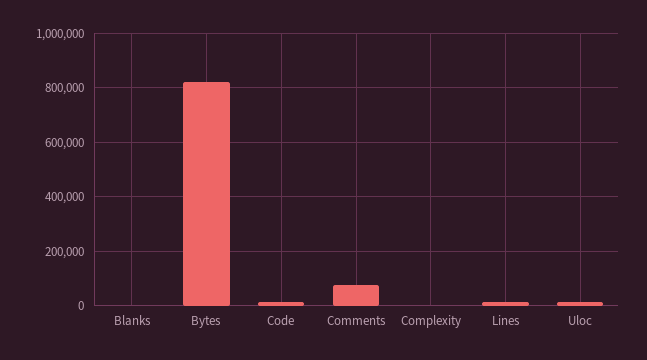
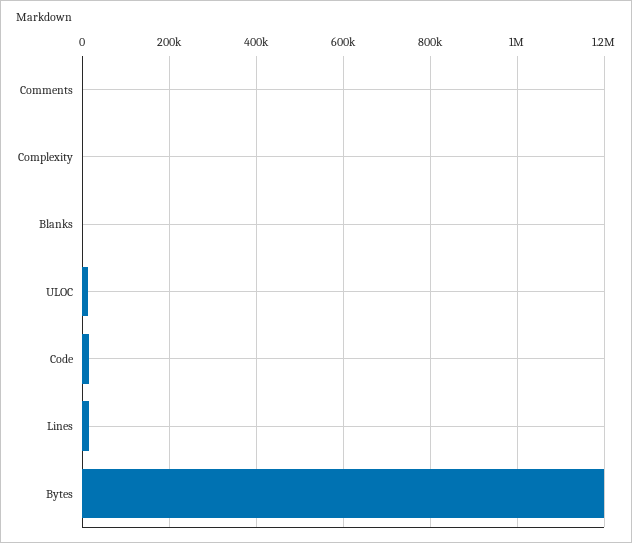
  {
    "Blanks": 0,
-   "Bytes": 825000,
+   "Bytes": 1200000,
    "Code": 20000,
-   "Comments": 75000,
+   "Comments": 0,
    "Complexity": 0,
    "Lines": 20000,
    "Uloc": 20000
  }

